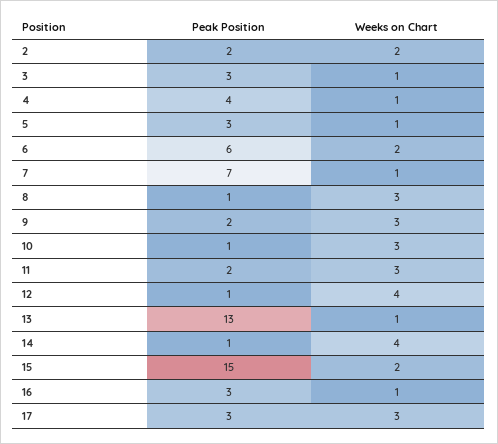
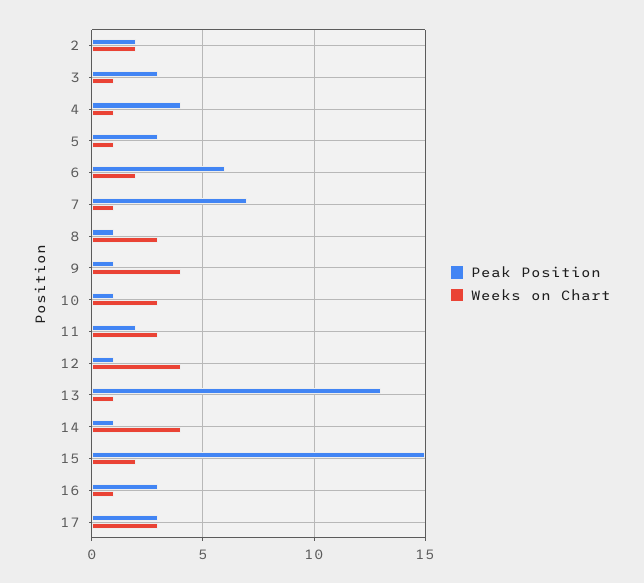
  {
    "Peak Position": {
      "2": 2,
      "3": 3,
      "4": 4,
      "5": 3,
      "6": 6,
      "7": 7,
      "8": 1,
-     "9": 2,
+     "9": 1,
      "10": 1,
      "11": 2,
      "12": 1,
      "13": 13,
      "14": 1,
      "15": 15,
      "16": 3,
      "17": 3
    },
    "Weeks on Chart": {
      "2": 2,
      "3": 1,
      "4": 1,
      "5": 1,
      "6": 2,
      "7": 1,
      "8": 3,
-     "9": 3,
+     "9": 4,
      "10": 3,
      "11": 3,
      "12": 4,
      "13": 1,
      "14": 4,
      "15": 2,
      "16": 1,
      "17": 3
    }
  }

